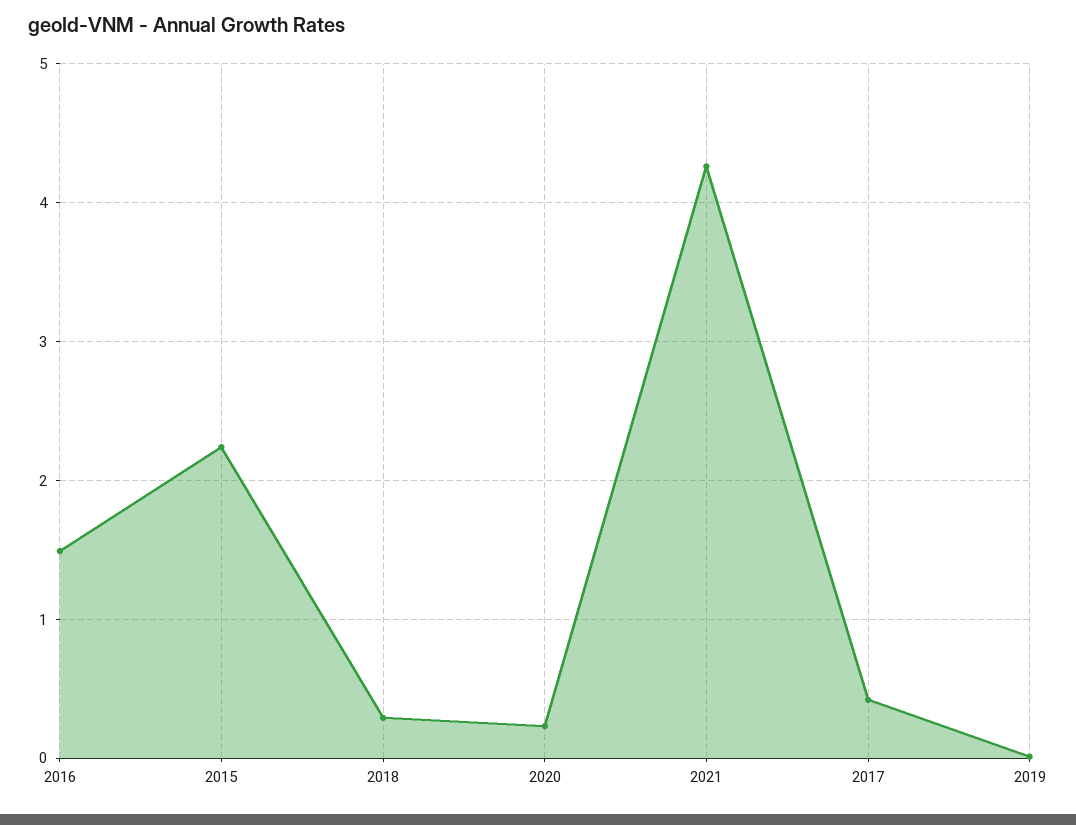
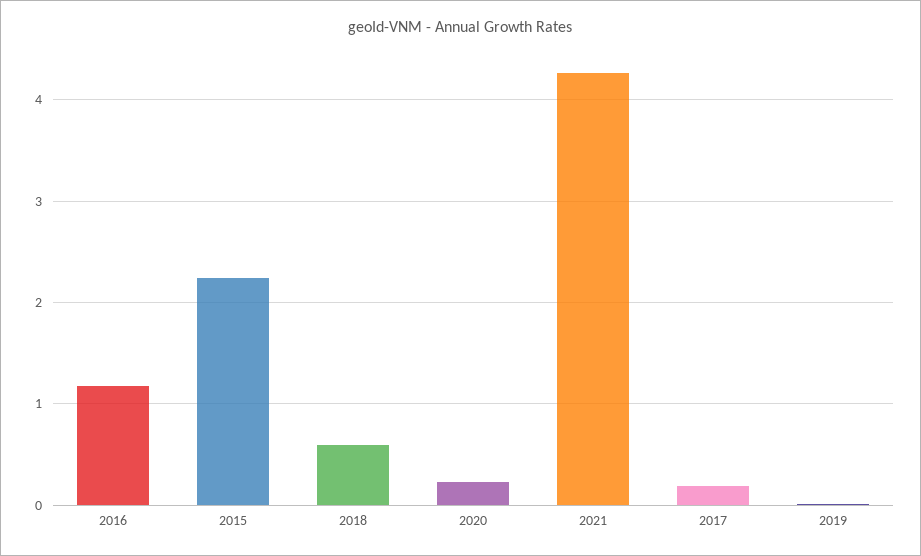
  {
-   "2016": 1.5,
+   "2016": 1.2,
    "2015": 2.2,
-   "2018": 0.3,
+   "2018": 0.6,
    "2020": 0.2,
    "2021": 4.3,
-   "2017": 0.4,
+   "2017": 0.2,
    "2019": 0
  }

